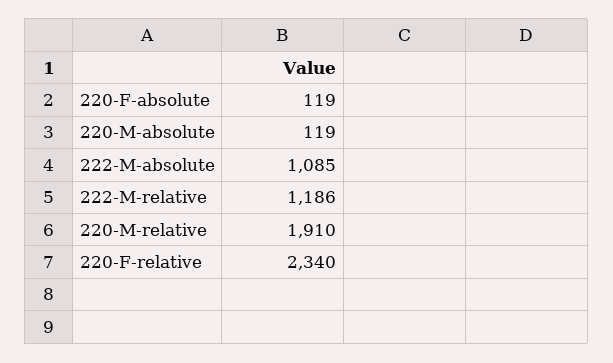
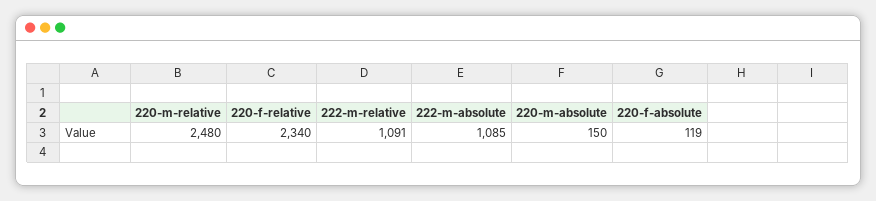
  {
    "220-F-absolute": 119,
-   "220-M-absolute": 119,
+   "220-M-absolute": 150,
    "222-M-absolute": 1085,
-   "222-M-relative": 1186,
+   "222-M-relative": 1091,
-   "220-M-relative": 1910,
+   "220-M-relative": 2480,
    "220-F-relative": 2340
  }

